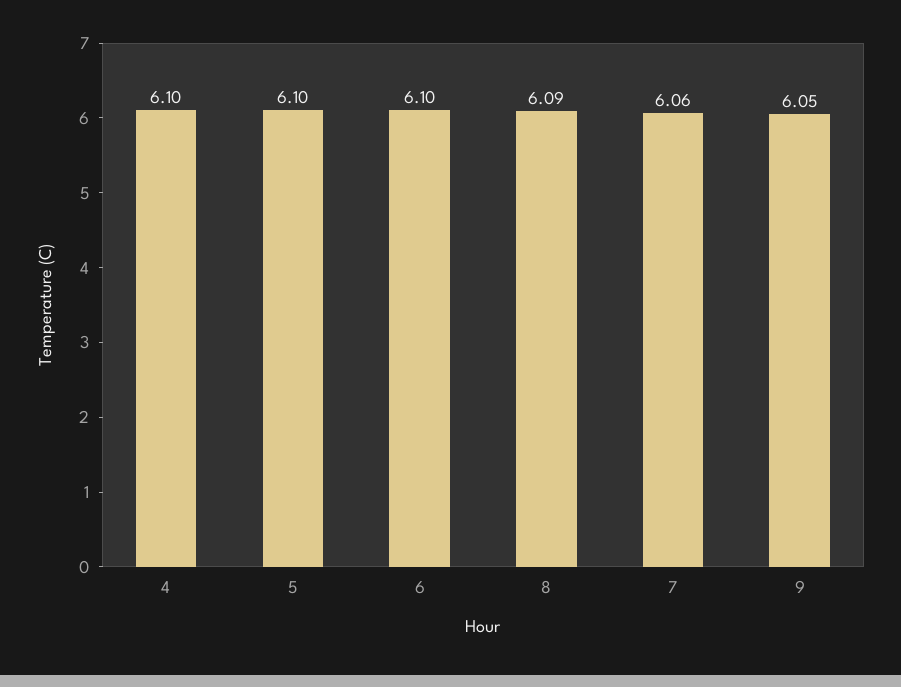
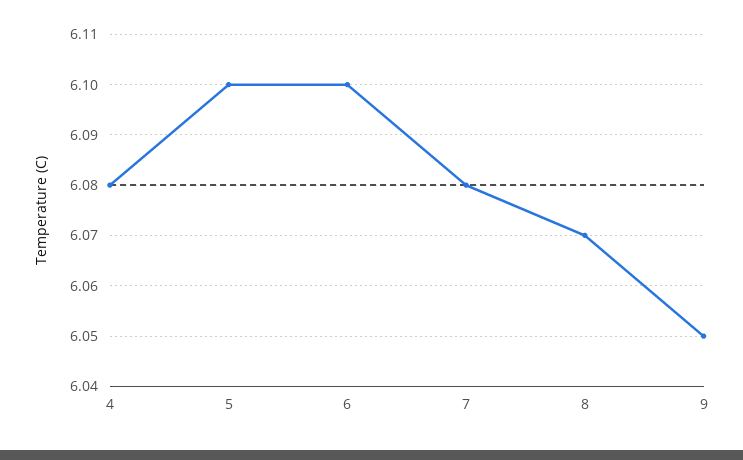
  {
-   "4": 6.1,
+   "4": 6.08,
    "5": 6.1,
    "6": 6.1,
-   "8": 6.09,
+   "8": 6.07,
-   "7": 6.06,
+   "7": 6.08,
    "9": 6.05
  }

